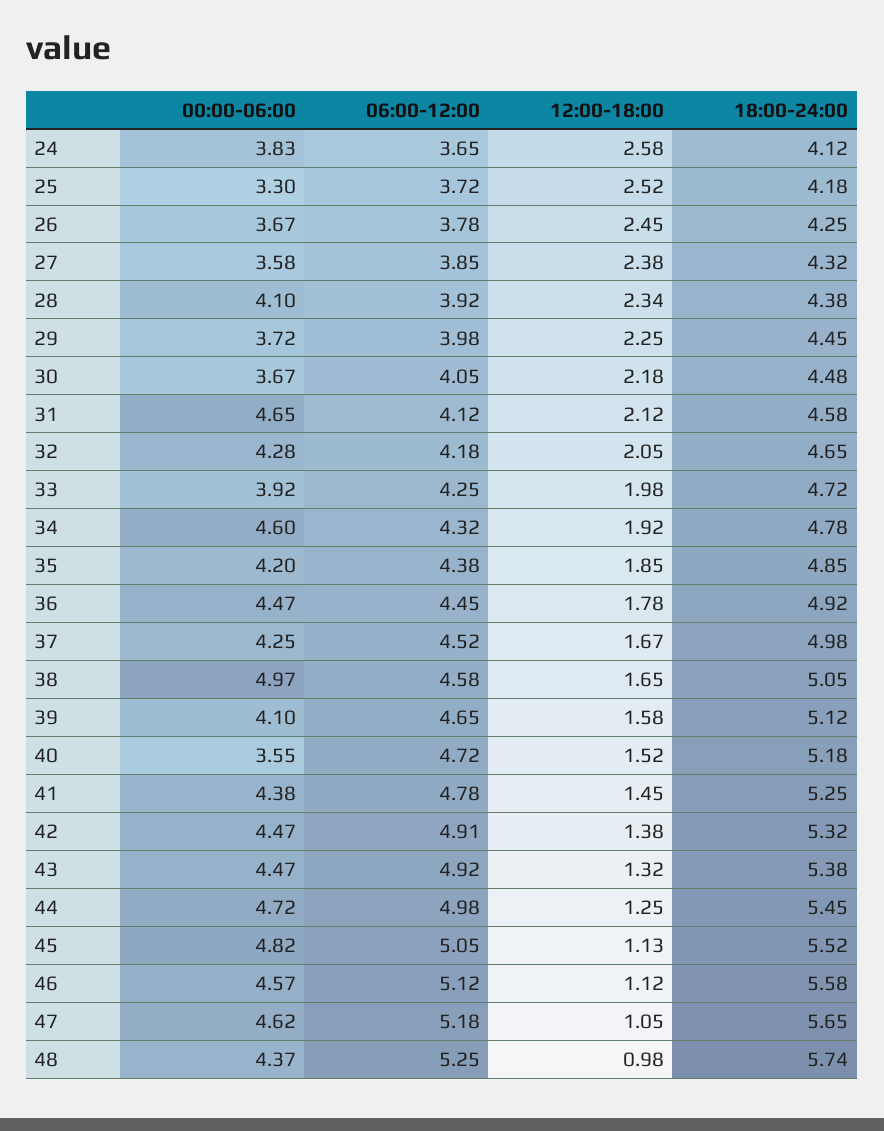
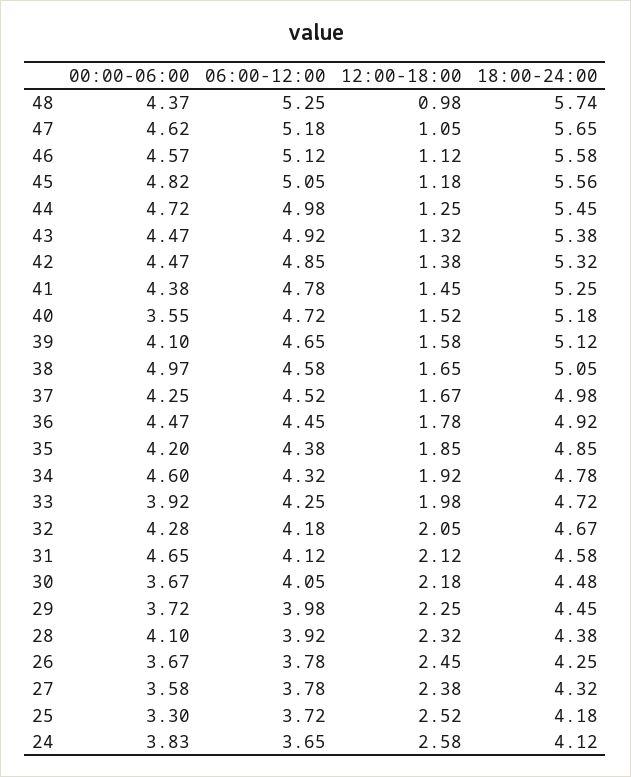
  {
    "00:00-06:00": {
      "24": 3.83,
      "25": 3.3,
      "26": 3.67,
      "27": 3.58,
      "28": 4.1,
      "29": 3.72,
      "30": 3.67,
      "31": 4.65,
      "32": 4.28,
      "33": 3.92,
      "34": 4.6,
      "35": 4.2,
      "36": 4.47,
      "37": 4.25,
      "38": 4.97,
      "39": 4.1,
      "40": 3.55,
      "41": 4.38,
      "42": 4.47,
      "43": 4.47,
      "44": 4.72,
      "45": 4.82,
      "46": 4.57,
      "47": 4.62,
      "48": 4.37
    },
    "06:00-12:00": {
      "24": 3.65,
      "25": 3.72,
      "26": 3.78,
-     "27": 3.85,
+     "27": 3.78,
      "28": 3.92,
      "29": 3.98,
      "30": 4.05,
      "31": 4.12,
      "32": 4.18,
      "33": 4.25,
      "34": 4.32,
      "35": 4.38,
      "36": 4.45,
      "37": 4.52,
      "38": 4.58,
      "39": 4.65,
      "40": 4.72,
      "41": 4.78,
-     "42": 4.91,
+     "42": 4.85,
      "43": 4.92,
      "44": 4.98,
      "45": 5.05,
      "46": 5.12,
      "47": 5.18,
      "48": 5.25
    },
    "12:00-18:00": {
      "24": 2.58,
      "25": 2.52,
      "26": 2.45,
      "27": 2.38,
-     "28": 2.34,
+     "28": 2.32,
      "29": 2.25,
      "30": 2.18,
      "31": 2.12,
      "32": 2.05,
      "33": 1.98,
      "34": 1.92,
      "35": 1.85,
      "36": 1.78,
      "37": 1.67,
      "38": 1.65,
      "39": 1.58,
      "40": 1.52,
      "41": 1.45,
      "42": 1.38,
      "43": 1.32,
      "44": 1.25,
-     "45": 1.13,
+     "45": 1.18,
      "46": 1.12,
      "47": 1.05,
      "48": 0.98
    },
    "18:00-24:00": {
      "24": 4.12,
      "25": 4.18,
      "26": 4.25,
      "27": 4.32,
      "28": 4.38,
      "29": 4.45,
      "30": 4.48,
      "31": 4.58,
-     "32": 4.65,
+     "32": 4.67,
      "33": 4.72,
      "34": 4.78,
      "35": 4.85,
      "36": 4.92,
      "37": 4.98,
      "38": 5.05,
      "39": 5.12,
      "40": 5.18,
      "41": 5.25,
      "42": 5.32,
      "43": 5.38,
      "44": 5.45,
-     "45": 5.52,
+     "45": 5.56,
      "46": 5.58,
      "47": 5.65,
      "48": 5.74
    }
  }

